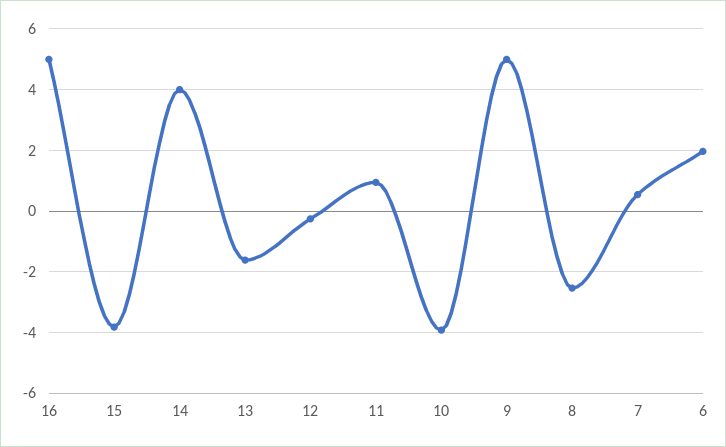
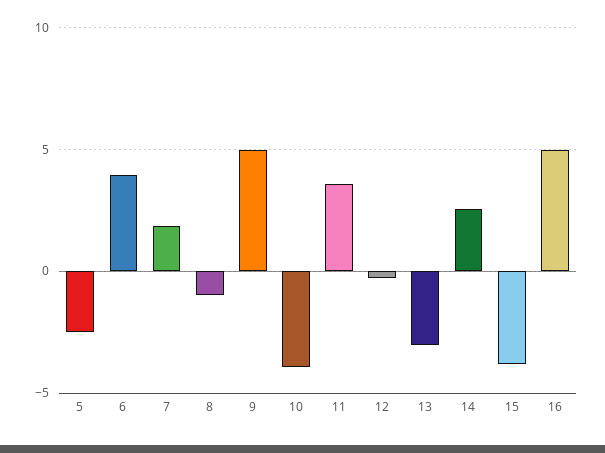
  {
    "16": 5,
    "15": -3.8,
-   "14": 4,
+   "14": 2.5,
-   "13": -1.6,
+   "13": -3,
    "12": -0.2,
-   "11": 1,
+   "11": 3.5,
    "10": -4,
    "9": 5,
-   "8": -2.6,
+   "8": -1,
-   "7": 0.6,
+   "7": 2,
-   "6": 2
+   "6": 4,
+   "5": -2.5
  }

